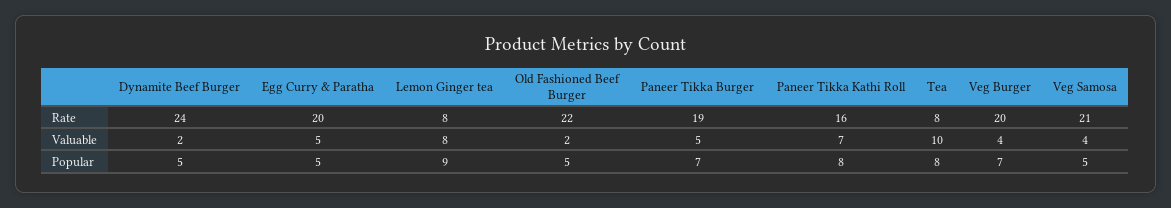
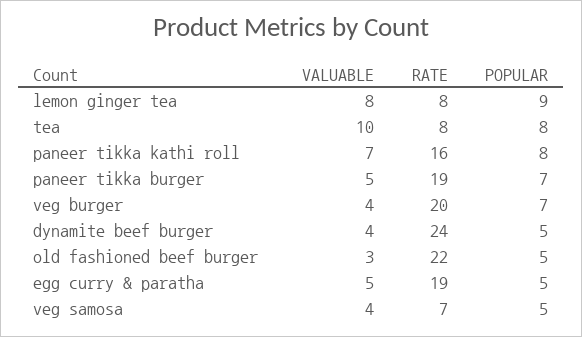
  {
    "Dynamite Beef Burger": {
      "Rate": 24,
-     "Valuable": 2,
+     "Valuable": 4,
      "Popular": 5
    },
    "Egg Curry & Paratha": {
-     "Rate": 20,
+     "Rate": 19,
      "Valuable": 5,
      "Popular": 5
    },
    "Lemon Ginger tea": {
      "Rate": 8,
      "Valuable": 8,
      "Popular": 9
    },
    "Old Fashioned Beef Burger": {
      "Rate": 22,
-     "Valuable": 2,
+     "Valuable": 3,
      "Popular": 5
    },
    "Paneer Tikka Burger": {
      "Rate": 19,
      "Valuable": 5,
      "Popular": 7
    },
    "Paneer Tikka Kathi Roll": {
      "Rate": 16,
      "Valuable": 7,
      "Popular": 8
    },
    "Tea": {
      "Rate": 8,
      "Valuable": 10,
      "Popular": 8
    },
    "Veg Burger": {
      "Rate": 20,
      "Valuable": 4,
      "Popular": 7
    },
    "Veg Samosa": {
-     "Rate": 21,
+     "Rate": 7,
      "Valuable": 4,
      "Popular": 5
    }
  }

